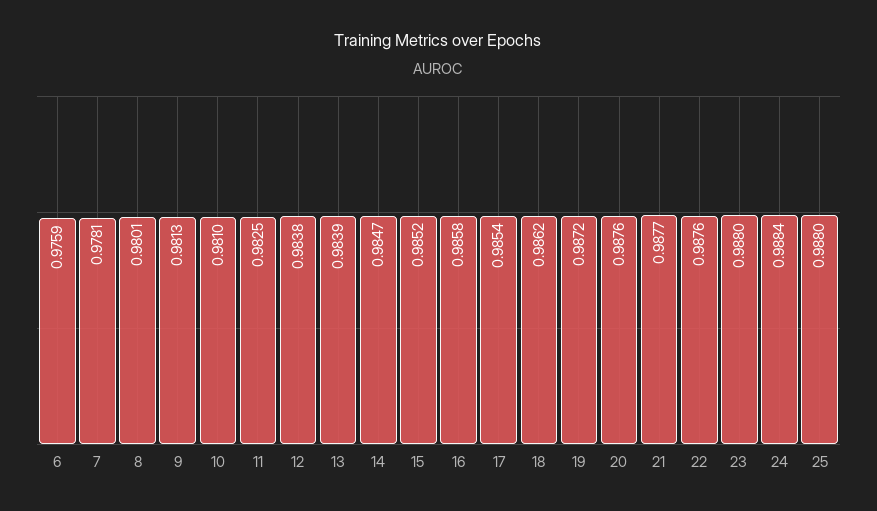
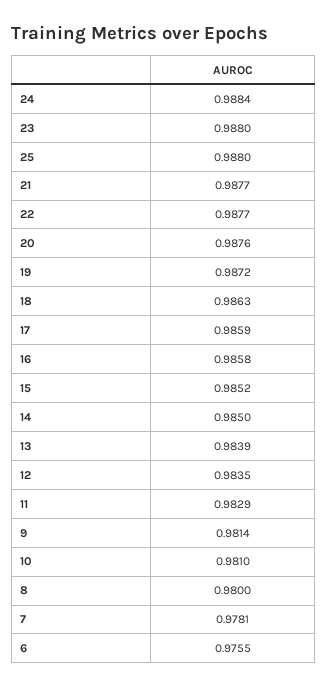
  {
-   "6": 0.9759,
+   "6": 0.9755,
    "7": 0.9781,
-   "8": 0.9801,
+   "8": 0.98,
-   "9": 0.9813,
+   "9": 0.9814,
    "10": 0.981,
-   "11": 0.9825,
+   "11": 0.9829,
-   "12": 0.9838,
+   "12": 0.9835,
    "13": 0.9839,
-   "14": 0.9847,
+   "14": 0.985,
    "15": 0.9852,
    "16": 0.9858,
-   "17": 0.9854,
+   "17": 0.9859,
-   "18": 0.9862,
+   "18": 0.9863,
    "19": 0.9872,
    "20": 0.9876,
    "21": 0.9877,
-   "22": 0.9876,
+   "22": 0.9877,
    "23": 0.988,
    "24": 0.9884,
    "25": 0.988
  }

